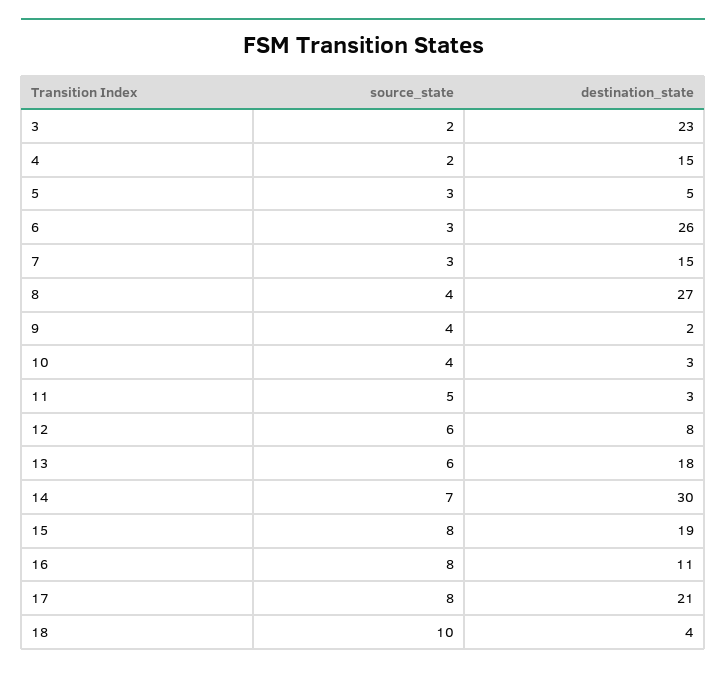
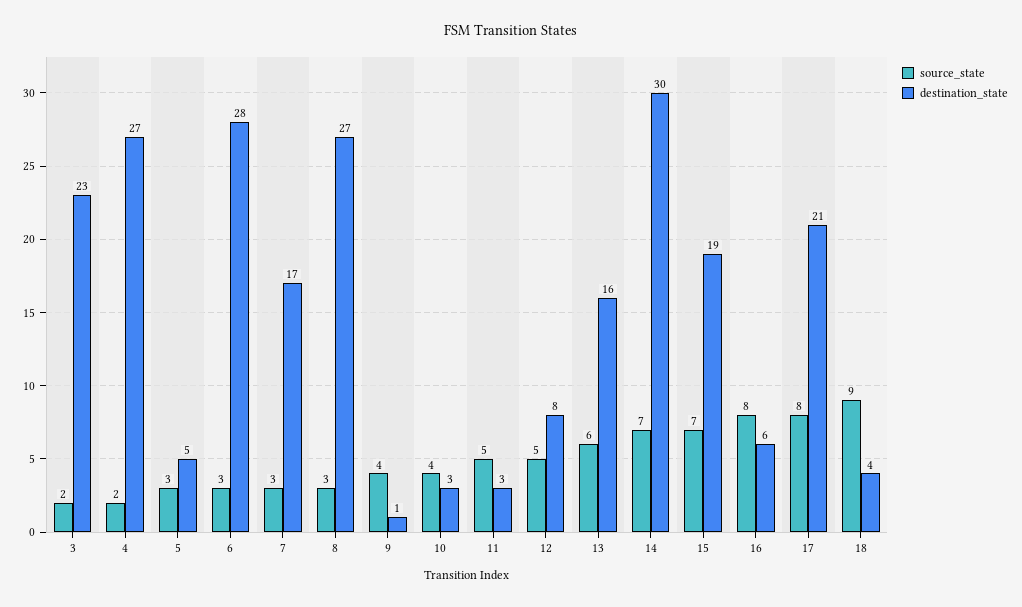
  {
    "source_state": {
      "3": 2,
      "4": 2,
      "5": 3,
      "6": 3,
      "7": 3,
-     "8": 4,
+     "8": 3,
      "9": 4,
      "10": 4,
      "11": 5,
-     "12": 6,
+     "12": 5,
      "13": 6,
      "14": 7,
-     "15": 8,
+     "15": 7,
      "16": 8,
      "17": 8,
-     "18": 10
+     "18": 9
    },
    "destination_state": {
      "3": 23,
-     "4": 15,
+     "4": 27,
      "5": 5,
-     "6": 26,
+     "6": 28,
-     "7": 15,
+     "7": 17,
      "8": 27,
-     "9": 2,
+     "9": 1,
      "10": 3,
      "11": 3,
      "12": 8,
-     "13": 18,
+     "13": 16,
      "14": 30,
      "15": 19,
-     "16": 11,
+     "16": 6,
      "17": 21,
      "18": 4
    }
  }

